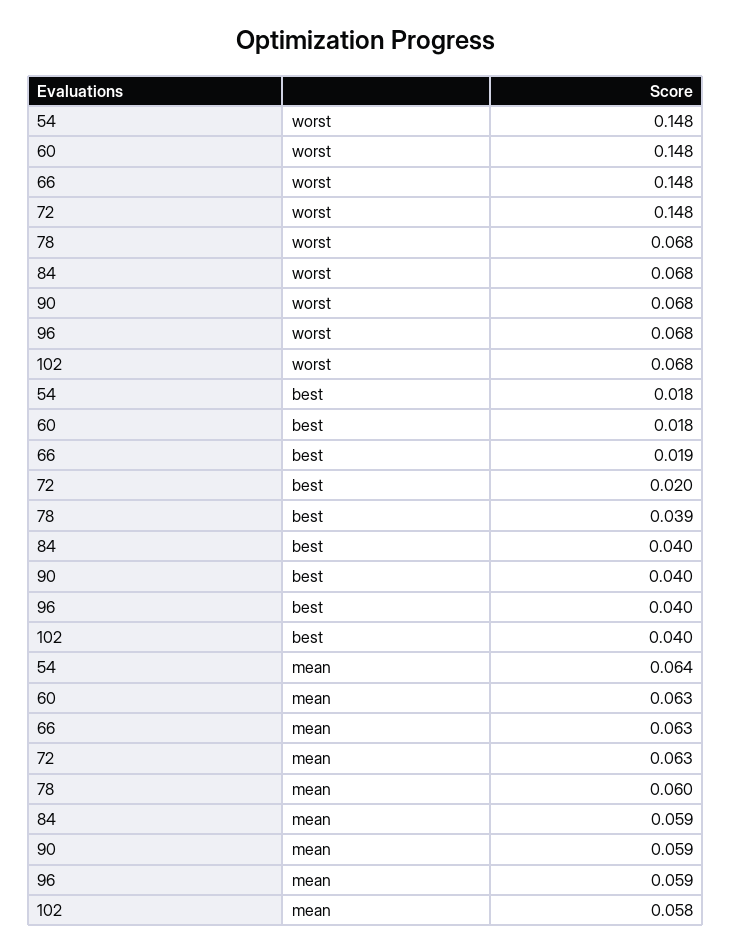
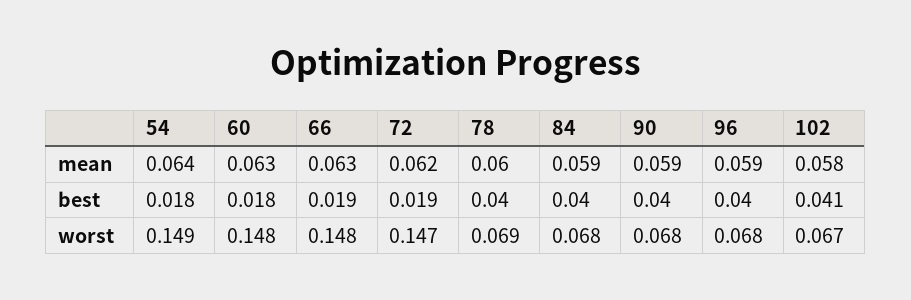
  {
    "54": {
-     "worst": 0.148,
+     "worst": 0.149,
      "best": 0.018,
      "mean": 0.064
    },
    "60": {
      "worst": 0.148,
      "best": 0.018,
      "mean": 0.063
    },
    "66": {
      "worst": 0.148,
      "best": 0.019,
      "mean": 0.063
    },
    "72": {
-     "worst": 0.148,
+     "worst": 0.147,
-     "best": 0.02,
+     "best": 0.019,
-     "mean": 0.063
+     "mean": 0.062
    },
    "78": {
-     "worst": 0.068,
+     "worst": 0.069,
-     "best": 0.039,
+     "best": 0.04,
      "mean": 0.06
    },
    "84": {
      "worst": 0.068,
      "best": 0.04,
      "mean": 0.059
    },
    "90": {
      "worst": 0.068,
      "best": 0.04,
      "mean": 0.059
    },
    "96": {
      "worst": 0.068,
      "best": 0.04,
      "mean": 0.059
    },
    "102": {
-     "worst": 0.068,
+     "worst": 0.067,
-     "best": 0.04,
+     "best": 0.041,
      "mean": 0.058
    }
  }

